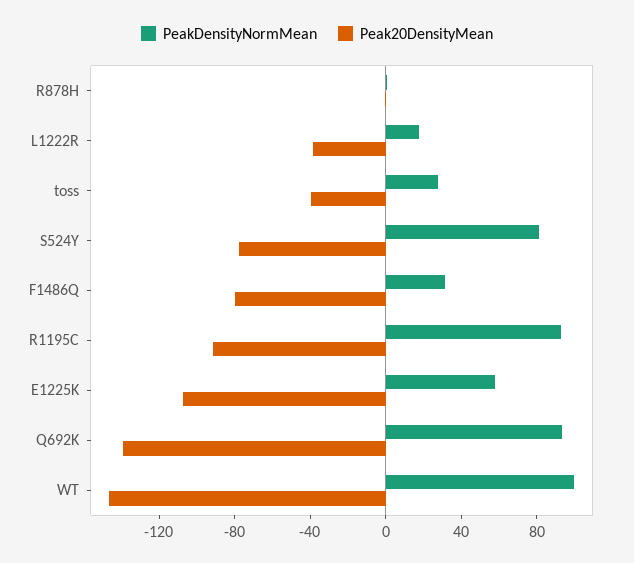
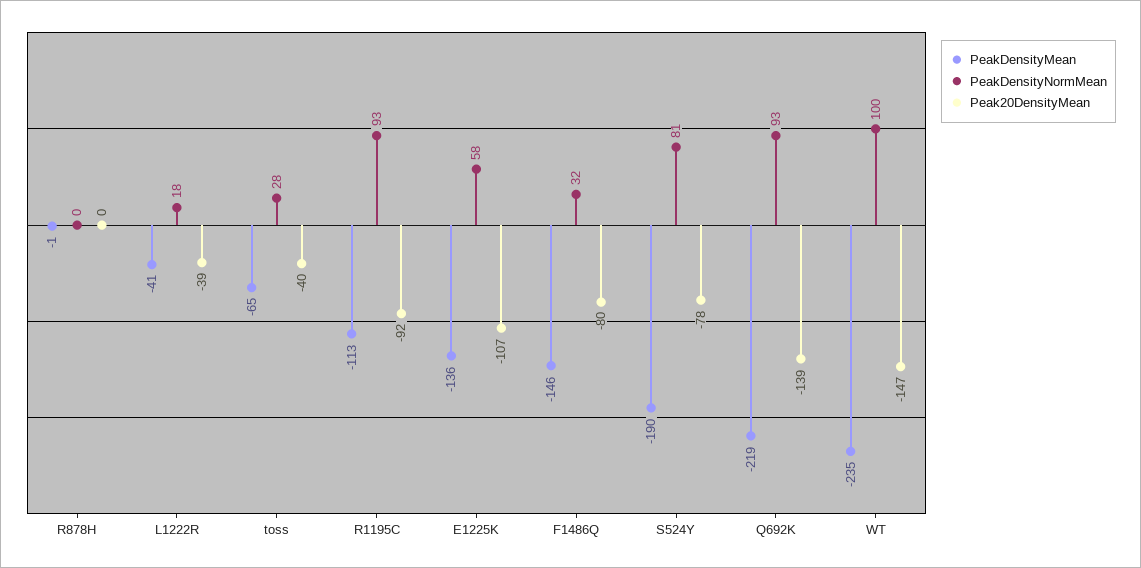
  {
    "PeakDensityNormMean": {
      "R878H": 0,
      "L1222R": 18,
      "toss": 28,
      "S524Y": 81,
      "F1486Q": 32,
      "R1195C": 93,
      "E1225K": 58,
      "Q692K": 93,
      "WT": 100
    },
    "Peak20DensityMean": {
      "R878H": 0,
      "L1222R": -39,
      "toss": -40,
      "S524Y": -78,
      "F1486Q": -80,
      "R1195C": -92,
      "E1225K": -107,
      "Q692K": -139,
      "WT": -147
-   }
+   },
+   "PeakDensityMean": {
+     "R878H": -1,
+     "L1222R": -41,
+     "toss": -65,
+     "R1195C": -113,
+     "E1225K": -136,
+     "F1486Q": -146,
+     "S524Y": -190,
+     "Q692K": -219,
+     "WT": -235
+   }
  }

